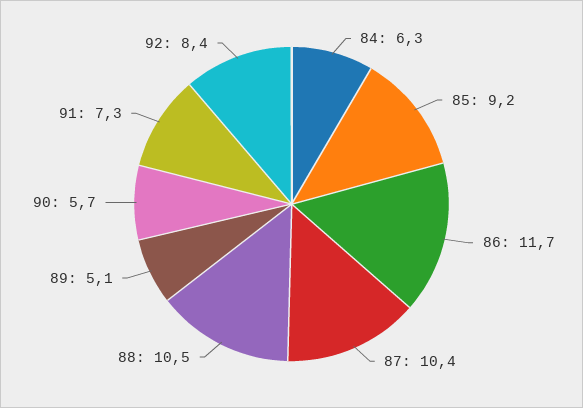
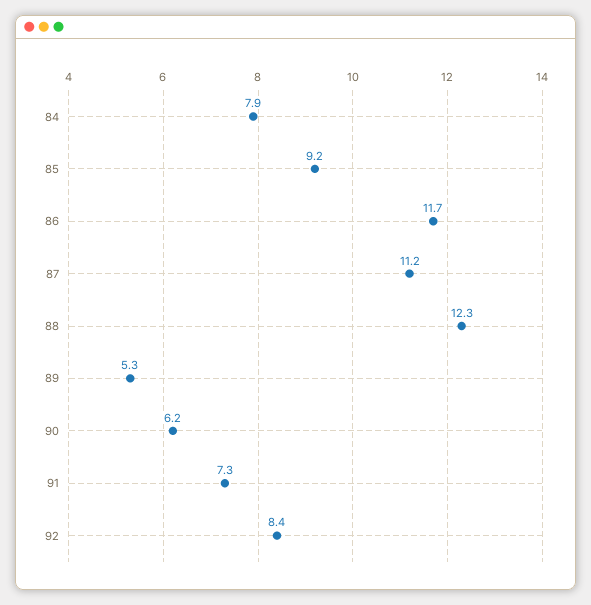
  {
-   "84": 6.3,
+   "84": 7.9,
    "85": 9.2,
    "86": 11.7,
-   "87": 10.4,
+   "87": 11.2,
-   "88": 10.5,
+   "88": 12.3,
-   "89": 5.1,
+   "89": 5.3,
-   "90": 5.7,
+   "90": 6.2,
    "91": 7.3,
    "92": 8.4
  }

